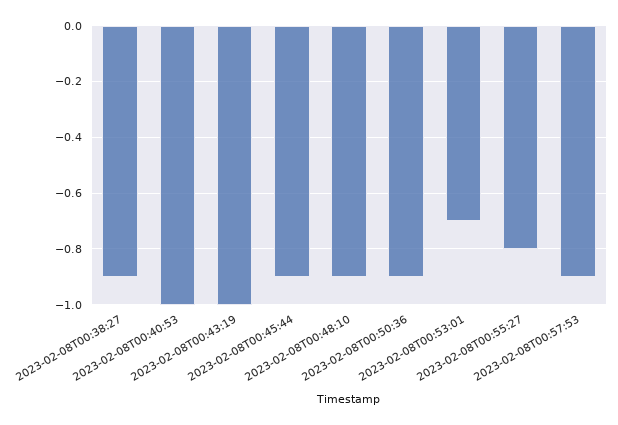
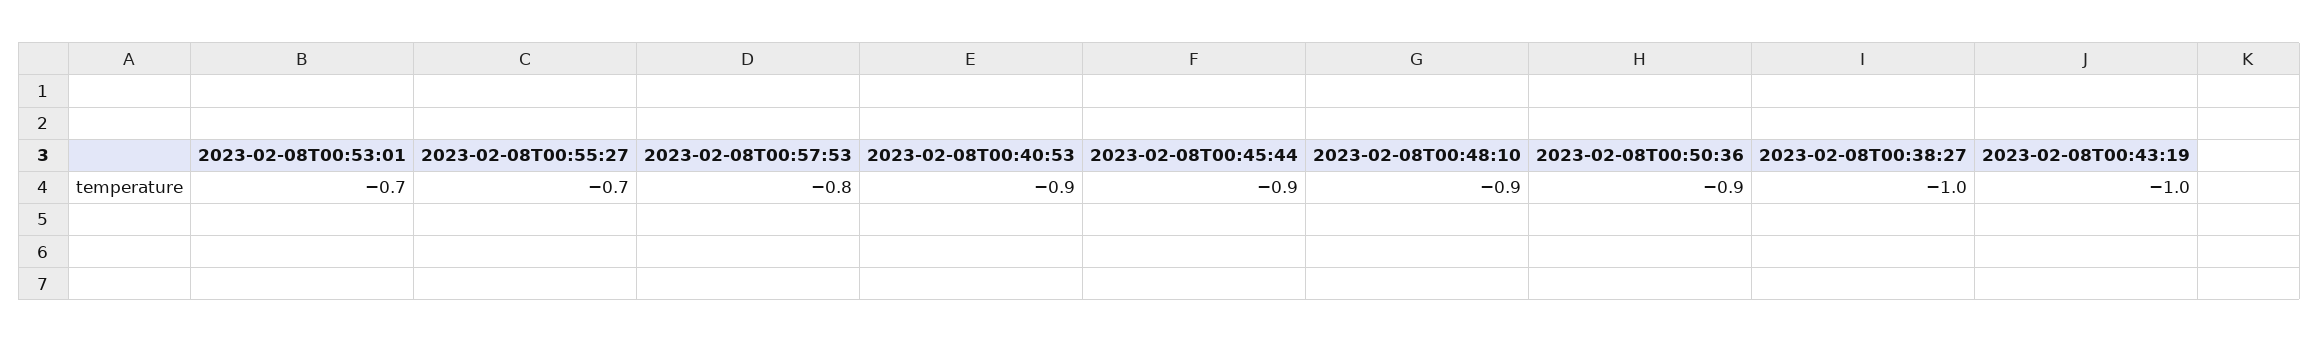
  {
-   "2023-02-08T00:38:27": -0.9,
+   "2023-02-08T00:38:27": -1,
-   "2023-02-08T00:40:53": -1,
+   "2023-02-08T00:40:53": -0.9,
    "2023-02-08T00:43:19": -1,
    "2023-02-08T00:45:44": -0.9,
    "2023-02-08T00:48:10": -0.9,
    "2023-02-08T00:50:36": -0.9,
    "2023-02-08T00:53:01": -0.7,
-   "2023-02-08T00:55:27": -0.8,
+   "2023-02-08T00:55:27": -0.7,
-   "2023-02-08T00:57:53": -0.9
+   "2023-02-08T00:57:53": -0.8
  }

